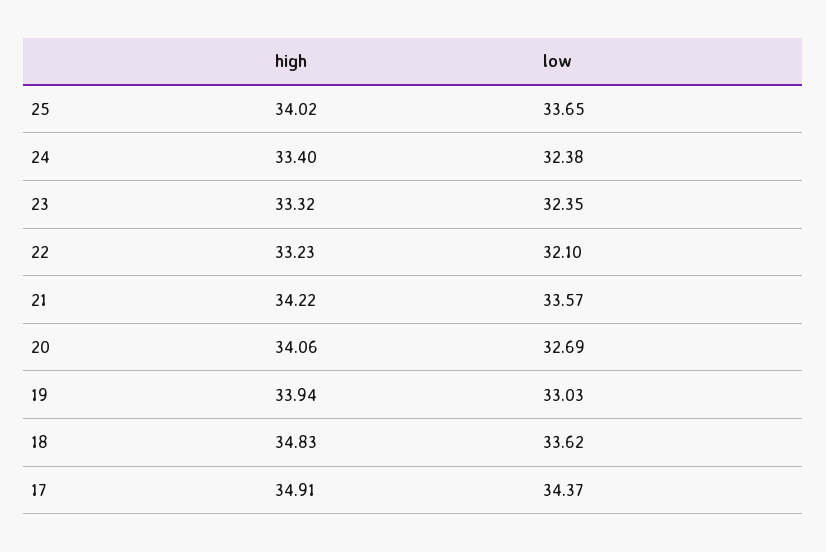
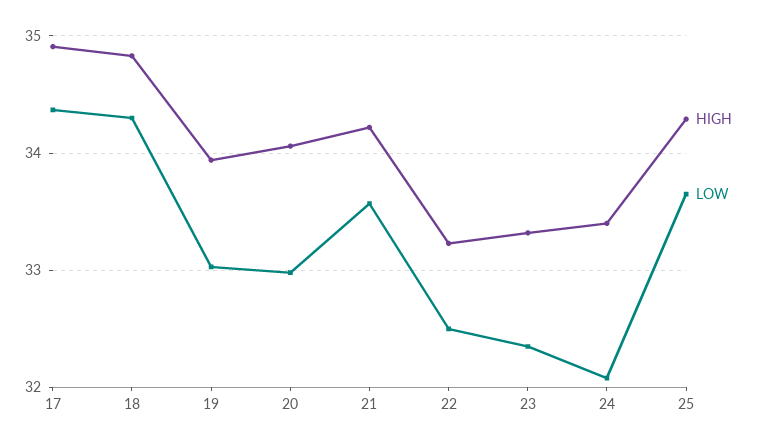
  {
    "high": {
-     "25": 34.02,
+     "25": 34.3,
      "24": 33.4,
      "23": 33.32,
      "22": 33.23,
      "21": 34.22,
      "20": 34.06,
      "19": 33.94,
      "18": 34.83,
      "17": 34.91
    },
    "low": {
      "25": 33.65,
-     "24": 32.38,
+     "24": 32.1,
      "23": 32.35,
-     "22": 32.1,
+     "22": 32.5,
      "21": 33.57,
-     "20": 32.69,
+     "20": 33,
      "19": 33.03,
-     "18": 33.62,
+     "18": 34.3,
      "17": 34.37
    }
  }

